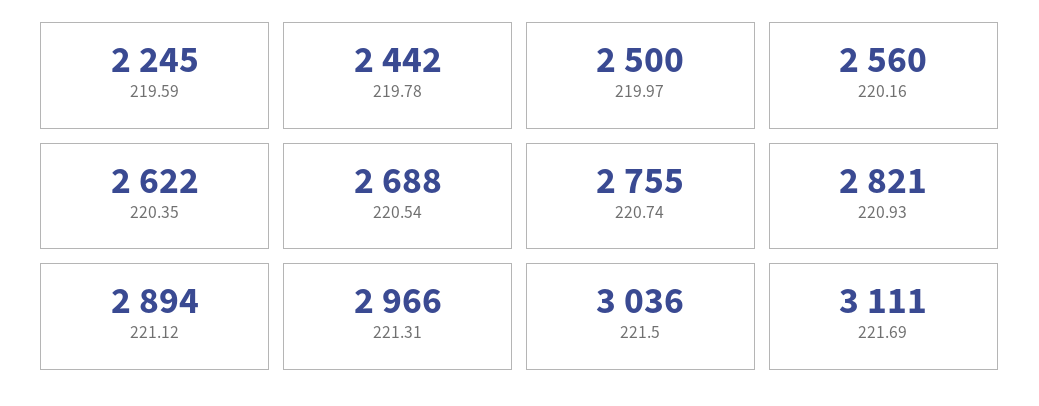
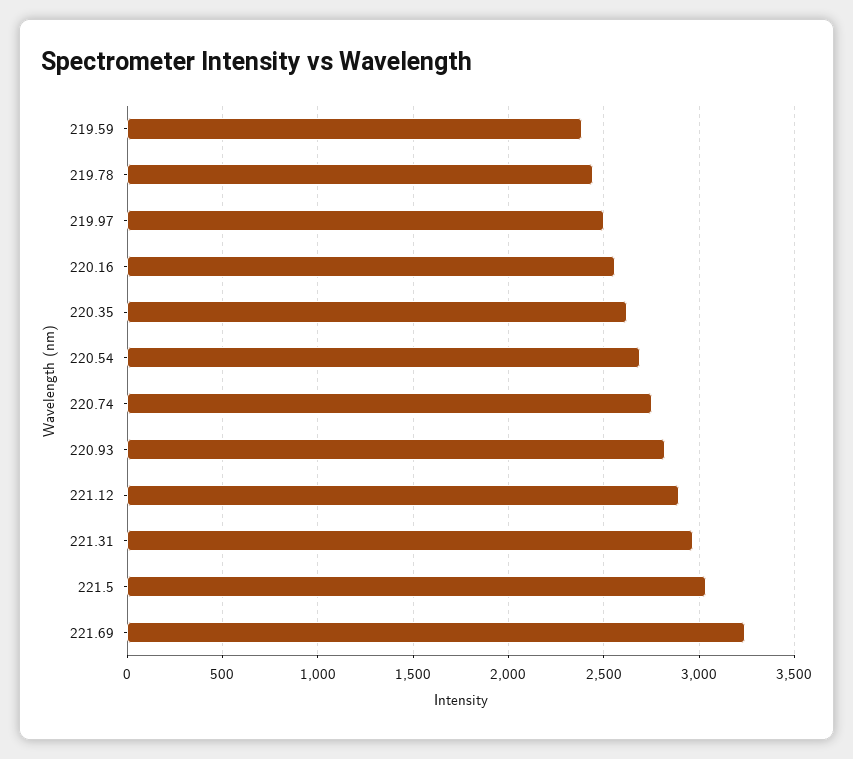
  {
-   "219.59": 2245,
+   "219.59": 2400,
    "219.78": 2442,
    "219.97": 2500,
    "220.16": 2560,
    "220.35": 2622,
    "220.54": 2688,
    "220.74": 2755,
    "220.93": 2821,
    "221.12": 2894,
    "221.31": 2966,
    "221.5": 3036,
-   "221.69": 3111
+   "221.69": 3250
  }

